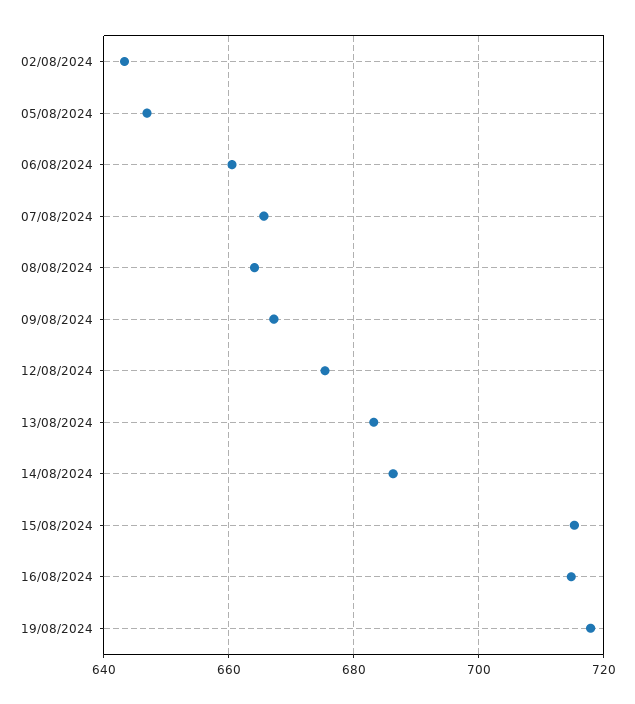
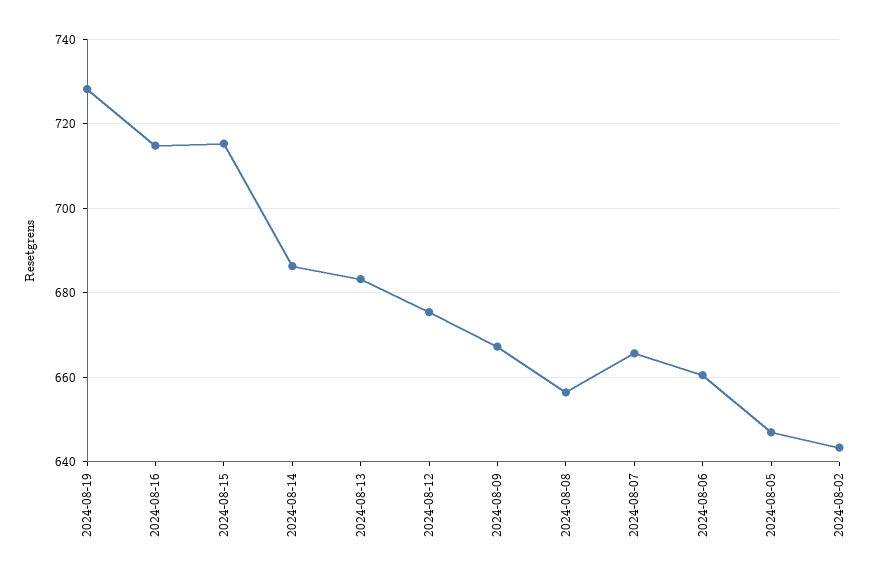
  {
    "02/08/2024": 644,
    "05/08/2024": 646,
    "06/08/2024": 660,
    "07/08/2024": 666,
-   "08/08/2024": 664,
+   "08/08/2024": 656,
    "09/08/2024": 668,
    "12/08/2024": 676,
    "13/08/2024": 684,
    "14/08/2024": 686,
    "15/08/2024": 716,
    "16/08/2024": 714,
-   "19/08/2024": 718
+   "19/08/2024": 728
  }

